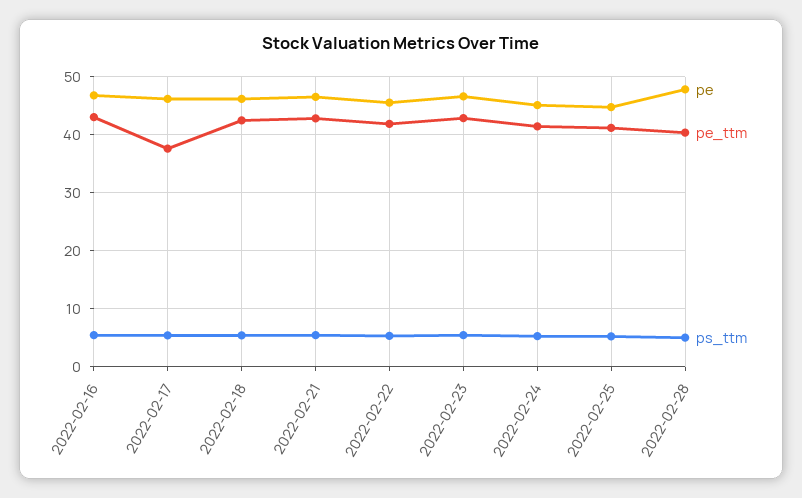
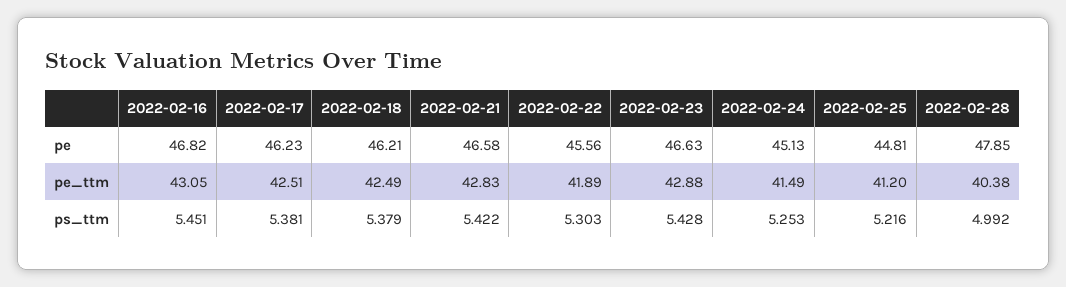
  {
    "pe": {
      "2022-02-16": 46.82,
      "2022-02-17": 46.23,
      "2022-02-18": 46.21,
      "2022-02-21": 46.58,
      "2022-02-22": 45.56,
      "2022-02-23": 46.63,
      "2022-02-24": 45.13,
      "2022-02-25": 44.81,
      "2022-02-28": 47.85
    },
    "pe_ttm": {
      "2022-02-16": 43.05,
-     "2022-02-17": 38,
+     "2022-02-17": 42.51,
      "2022-02-18": 42.49,
      "2022-02-21": 42.83,
      "2022-02-22": 41.89,
      "2022-02-23": 42.88,
      "2022-02-24": 41.49,
      "2022-02-25": 41.2,
      "2022-02-28": 40.38
    },
    "ps_ttm": {
      "2022-02-16": 5.451,
      "2022-02-17": 5.381,
      "2022-02-18": 5.379,
      "2022-02-21": 5.422,
      "2022-02-22": 5.303,
      "2022-02-23": 5.428,
      "2022-02-24": 5.253,
      "2022-02-25": 5.216,
      "2022-02-28": 4.992
    }
  }

